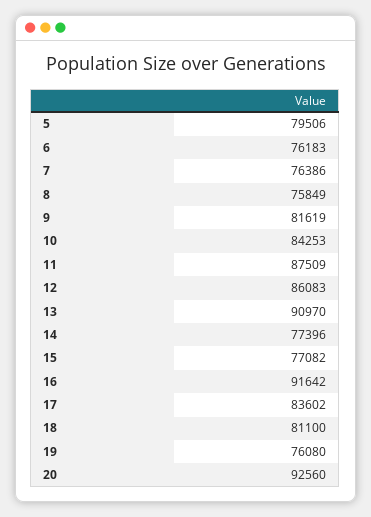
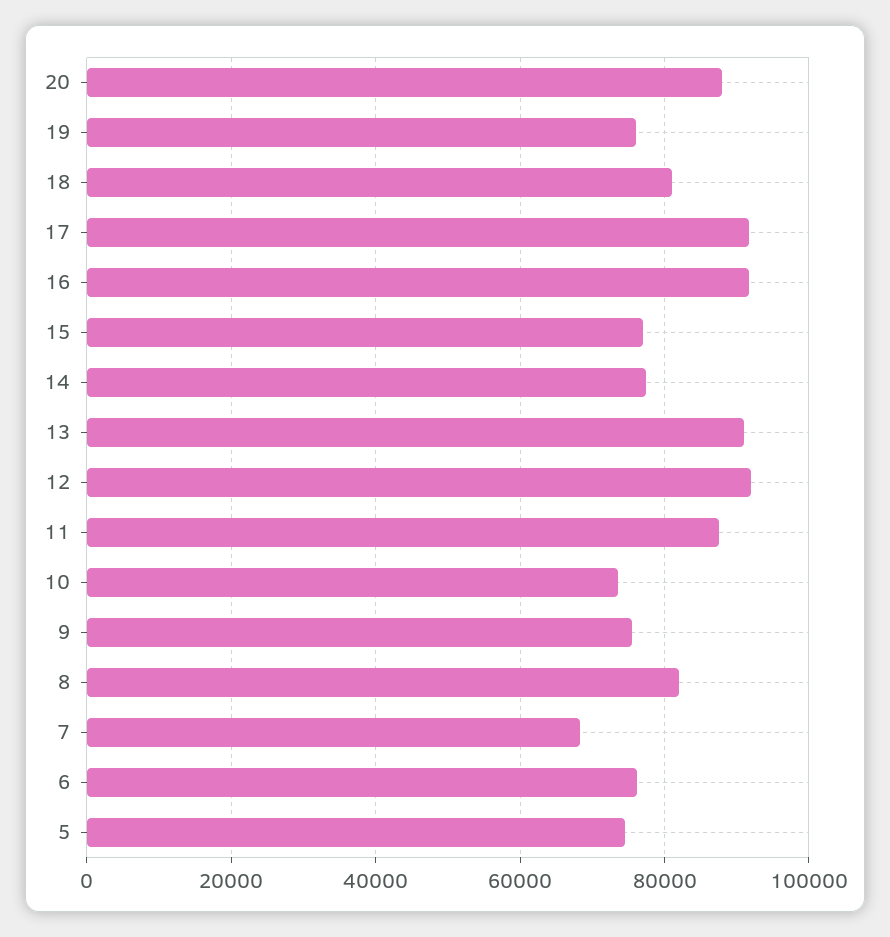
  {
-   "5": 79506,
+   "5": 74000,
    "6": 76183,
-   "7": 76386,
+   "7": 68000,
-   "8": 75849,
+   "8": 82000,
-   "9": 81619,
+   "9": 76000,
-   "10": 84253,
+   "10": 74000,
    "11": 87509,
-   "12": 86083,
+   "12": 92000,
    "13": 90970,
    "14": 77396,
    "15": 77082,
    "16": 91642,
-   "17": 83602,
+   "17": 92000,
    "18": 81100,
    "19": 76080,
-   "20": 92560
+   "20": 88000
  }

